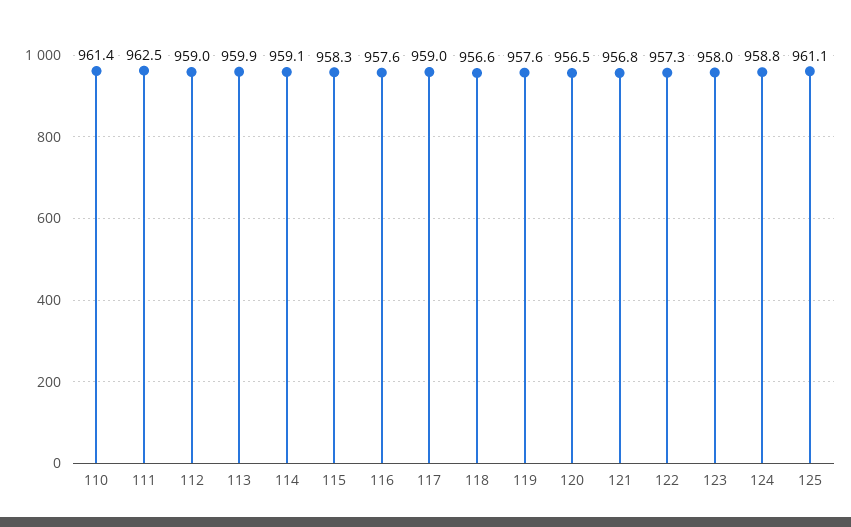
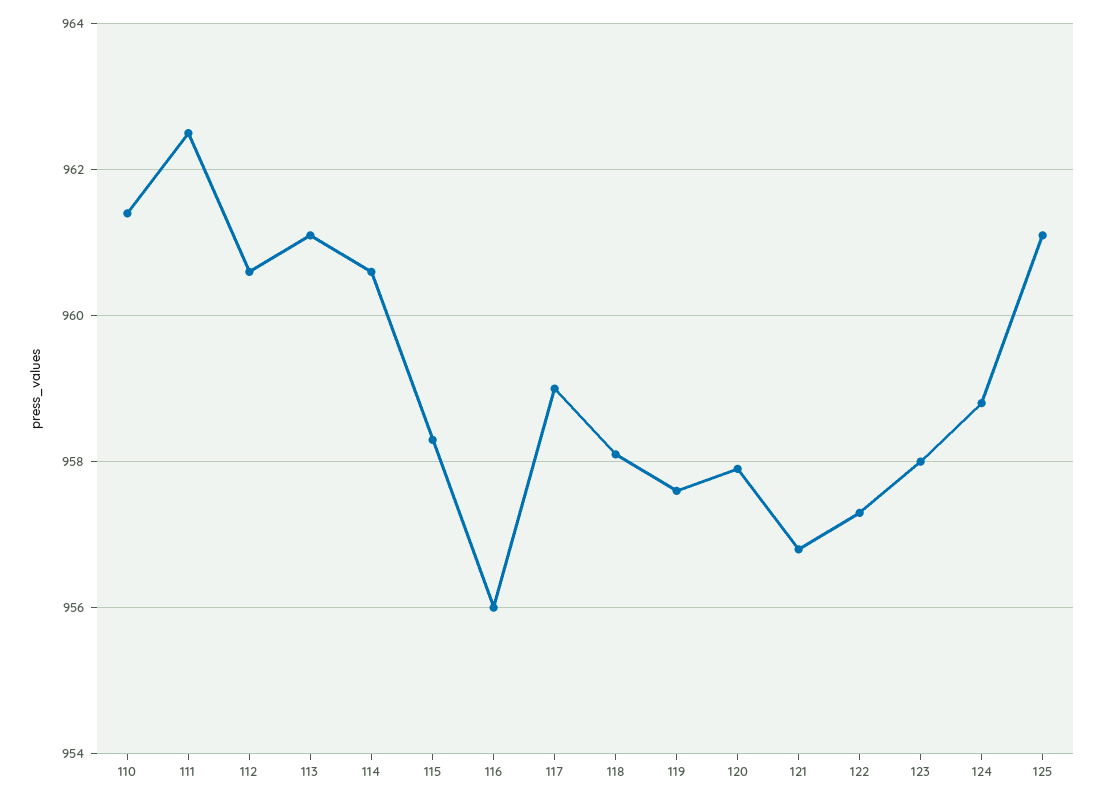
  {
    "110": 961.4,
    "111": 962.5,
-   "112": 959,
+   "112": 960.5,
-   "113": 959.9,
+   "113": 961,
-   "114": 959.1,
+   "114": 960.5,
    "115": 958.3,
-   "116": 957.6,
+   "116": 956,
    "117": 959,
-   "118": 956.6,
+   "118": 958,
    "119": 957.6,
-   "120": 956.5,
+   "120": 958,
    "121": 956.8,
    "122": 957.3,
    "123": 958,
    "124": 958.8,
    "125": 961.1
  }

